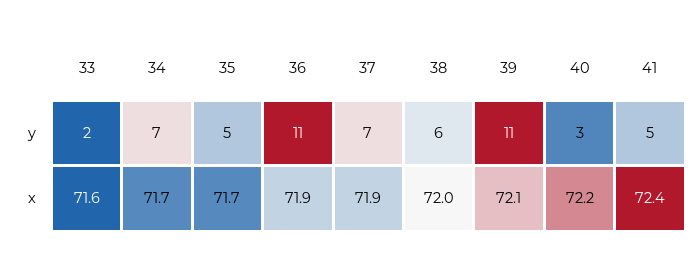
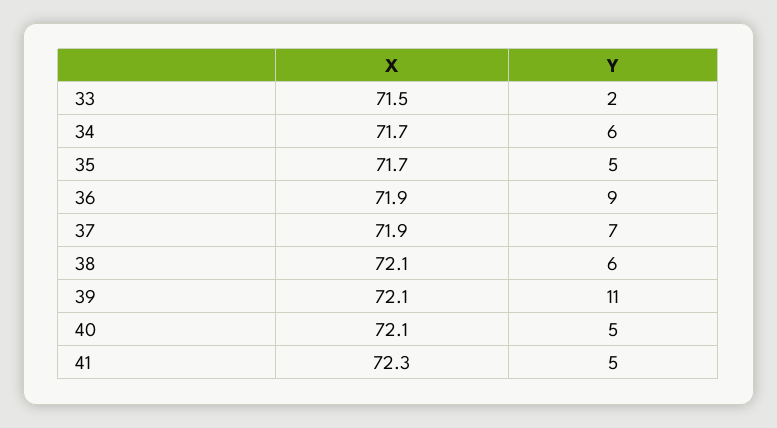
  {
    "33": {
      "y": 2,
-     "x": 71.6
+     "x": 71.5
    },
    "34": {
-     "y": 7,
+     "y": 6,
      "x": 71.7
    },
    "35": {
      "y": 5,
      "x": 71.7
    },
    "36": {
-     "y": 11,
+     "y": 9,
      "x": 71.9
    },
    "37": {
      "y": 7,
      "x": 71.9
    },
    "38": {
      "y": 6,
-     "x": 72
+     "x": 72.1
    },
    "39": {
      "y": 11,
      "x": 72.1
    },
    "40": {
-     "y": 3,
+     "y": 5,
-     "x": 72.2
+     "x": 72.1
    },
    "41": {
      "y": 5,
-     "x": 72.4
+     "x": 72.3
    }
  }

